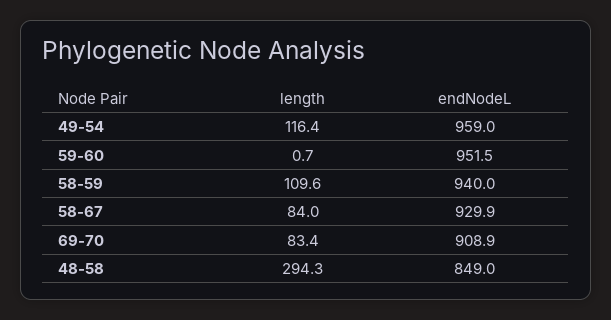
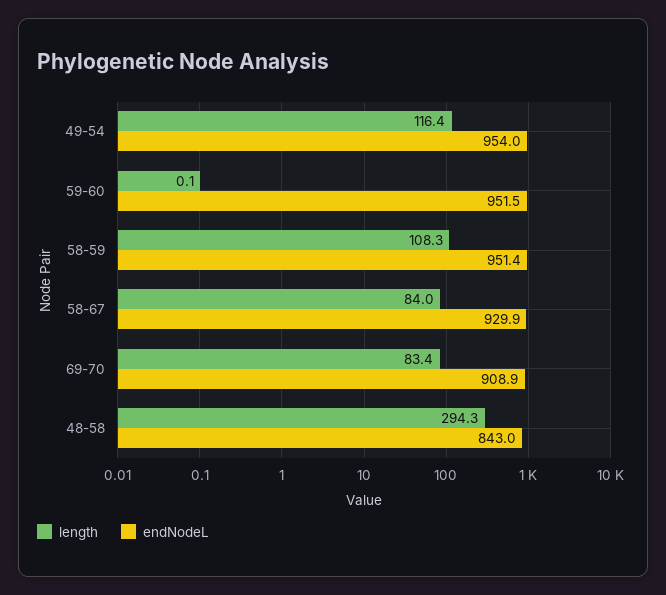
  {
    "length": {
      "49-54": 116.4,
-     "59-60": 0.7,
+     "59-60": 0.1,
-     "58-59": 109.6,
+     "58-59": 108.3,
      "58-67": 84,
      "69-70": 83.4,
      "48-58": 294.3
    },
    "endNodeL": {
-     "49-54": 959,
+     "49-54": 954,
      "59-60": 951.5,
-     "58-59": 940,
+     "58-59": 951.4,
      "58-67": 929.9,
      "69-70": 908.9,
-     "48-58": 849
+     "48-58": 843
    }
  }

